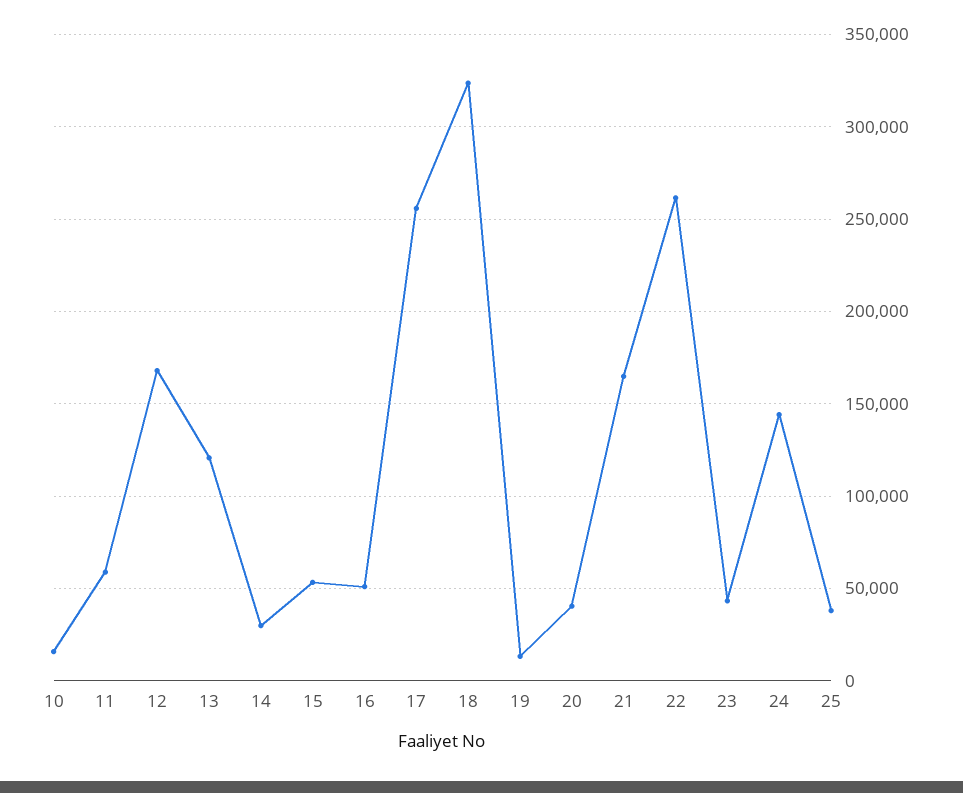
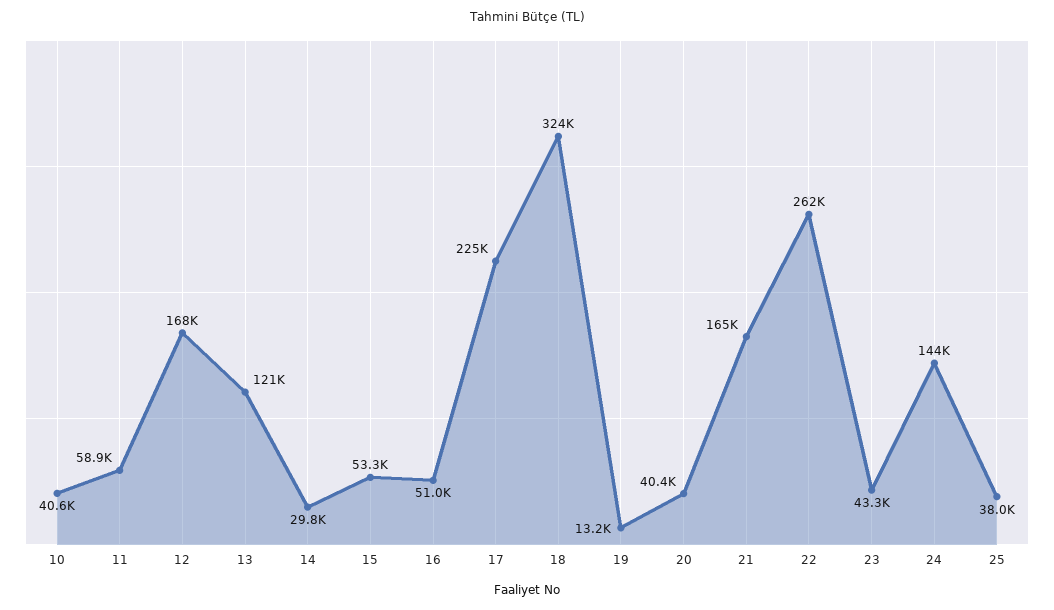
  {
-   "10": 15000,
+   "10": 40600,
    "11": 58900,
    "12": 168000,
    "13": 121000,
    "14": 29800,
    "15": 53300,
    "16": 51000,
-   "17": 255000,
+   "17": 225000,
    "18": 324000,
    "19": 13200,
    "20": 40400,
    "21": 165000,
    "22": 262000,
    "23": 43300,
    "24": 144000,
    "25": 38000
  }

